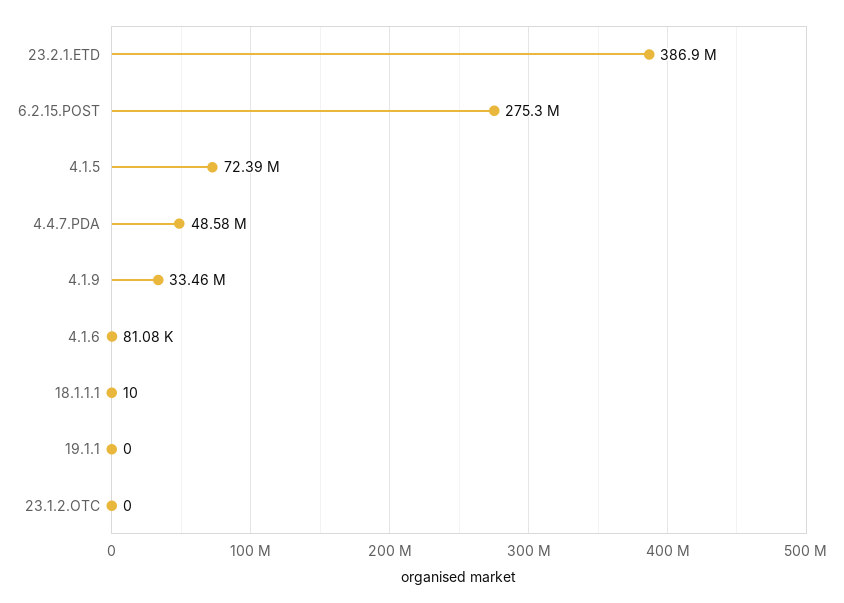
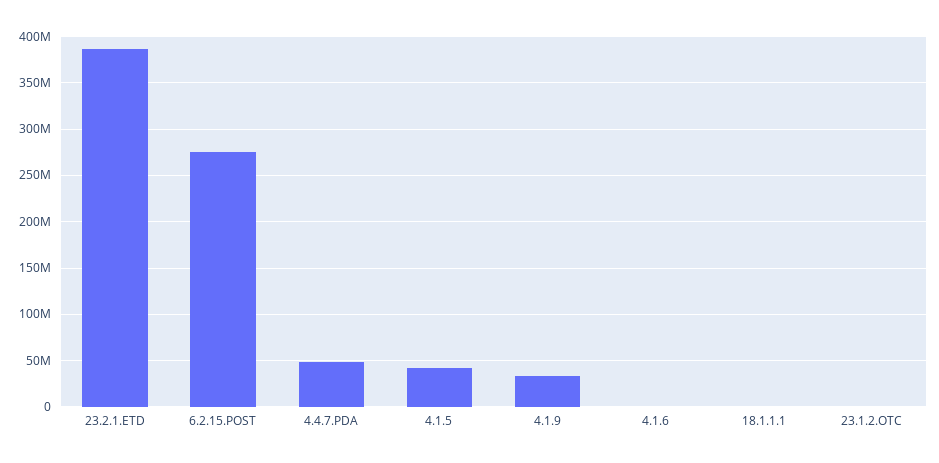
  {
    "23.2.1.ETD": 386900000,
    "6.2.15.POST": 275300000,
-   "4.1.5": 72390000,
+   "4.1.5": 40000000,
    "4.4.7.PDA": 48580000,
    "4.1.9": 33460000,
    "4.1.6": 81080,
    "18.1.1.1": 10,
-   "19.1.1": 0,
    "23.1.2.OTC": 0
  }

